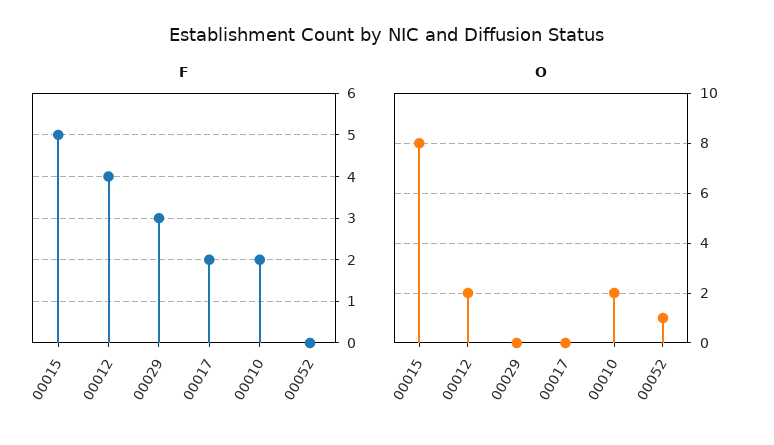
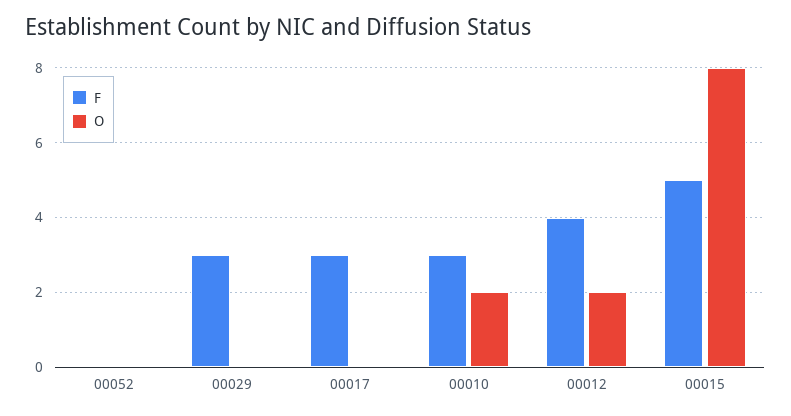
  {
    "F": {
      "00015": 5,
      "00012": 4,
      "00029": 3,
-     "00017": 2,
+     "00017": 3,
-     "00010": 2,
+     "00010": 3,
      "00052": 0
    },
    "O": {
      "00015": 8,
      "00012": 2,
      "00029": 0,
      "00017": 0,
      "00010": 2,
-     "00052": 1
+     "00052": 0
    }
  }

